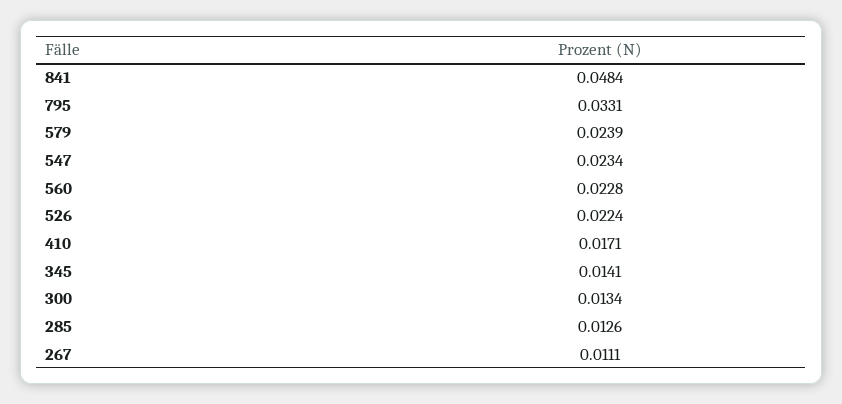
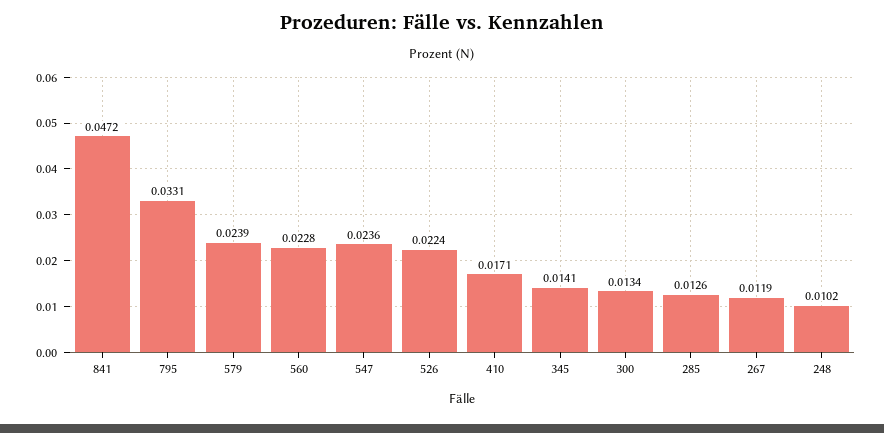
  {
-   "841": 0.0484,
+   "841": 0.0472,
    "795": 0.0331,
    "579": 0.0239,
-   "547": 0.0234,
+   "547": 0.0236,
    "560": 0.0228,
    "526": 0.0224,
    "410": 0.0171,
    "345": 0.0141,
    "300": 0.0134,
    "285": 0.0126,
-   "267": 0.0111
+   "267": 0.0119,
+   "248": 0.0102
  }

